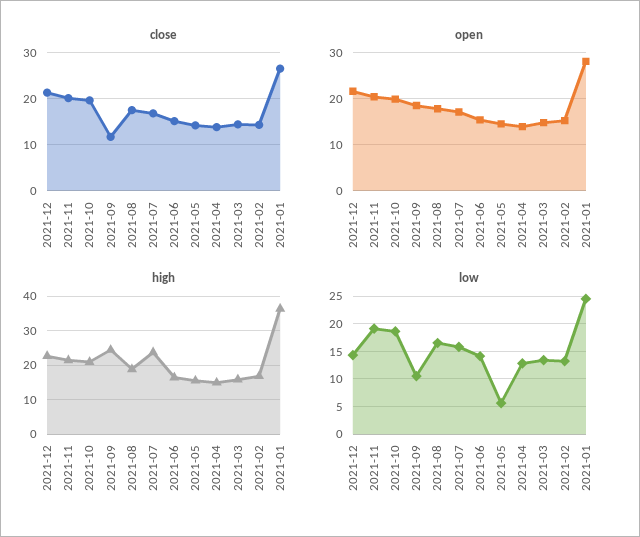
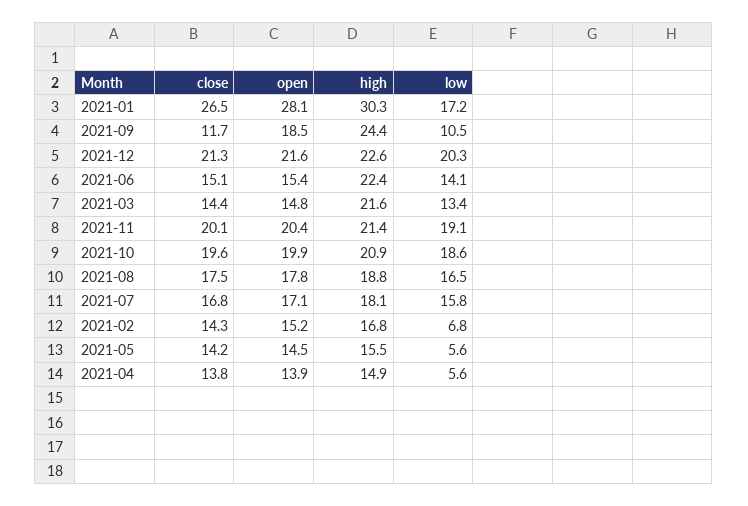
  {
    "close": {
      "2021-12": 21.3,
      "2021-11": 20.1,
      "2021-10": 19.6,
      "2021-09": 11.7,
      "2021-08": 17.5,
      "2021-07": 16.8,
      "2021-06": 15.1,
      "2021-05": 14.2,
      "2021-04": 13.8,
      "2021-03": 14.4,
      "2021-02": 14.3,
      "2021-01": 26.5
    },
    "open": {
      "2021-12": 21.6,
      "2021-11": 20.4,
      "2021-10": 19.9,
      "2021-09": 18.5,
      "2021-08": 17.8,
      "2021-07": 17.1,
      "2021-06": 15.4,
      "2021-05": 14.5,
      "2021-04": 13.9,
      "2021-03": 14.8,
      "2021-02": 15.2,
      "2021-01": 28.1
    },
    "high": {
      "2021-12": 22.6,
      "2021-11": 21.4,
      "2021-10": 20.9,
      "2021-09": 24.4,
      "2021-08": 18.8,
-     "2021-07": 24,
+     "2021-07": 18.1,
-     "2021-06": 16,
+     "2021-06": 22.4,
      "2021-05": 15.5,
      "2021-04": 14.9,
-     "2021-03": 16,
+     "2021-03": 21.6,
      "2021-02": 16.8,
-     "2021-01": 36
+     "2021-01": 30.3
    },
    "low": {
-     "2021-12": 15,
+     "2021-12": 20.3,
      "2021-11": 19.1,
      "2021-10": 18.6,
      "2021-09": 10.5,
      "2021-08": 16.5,
      "2021-07": 15.8,
      "2021-06": 14.1,
      "2021-05": 5.6,
-     "2021-04": 12.5,
+     "2021-04": 5.6,
      "2021-03": 13.4,
-     "2021-02": 12.5,
+     "2021-02": 6.8,
-     "2021-01": 25
+     "2021-01": 17.2
    }
  }

